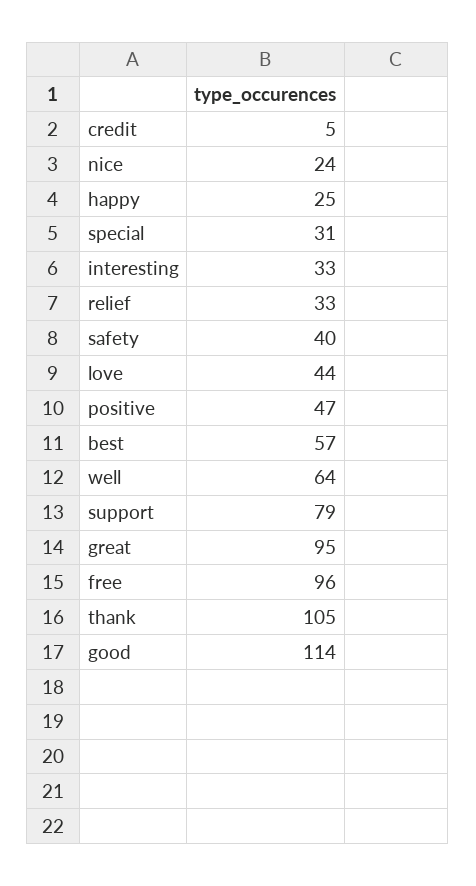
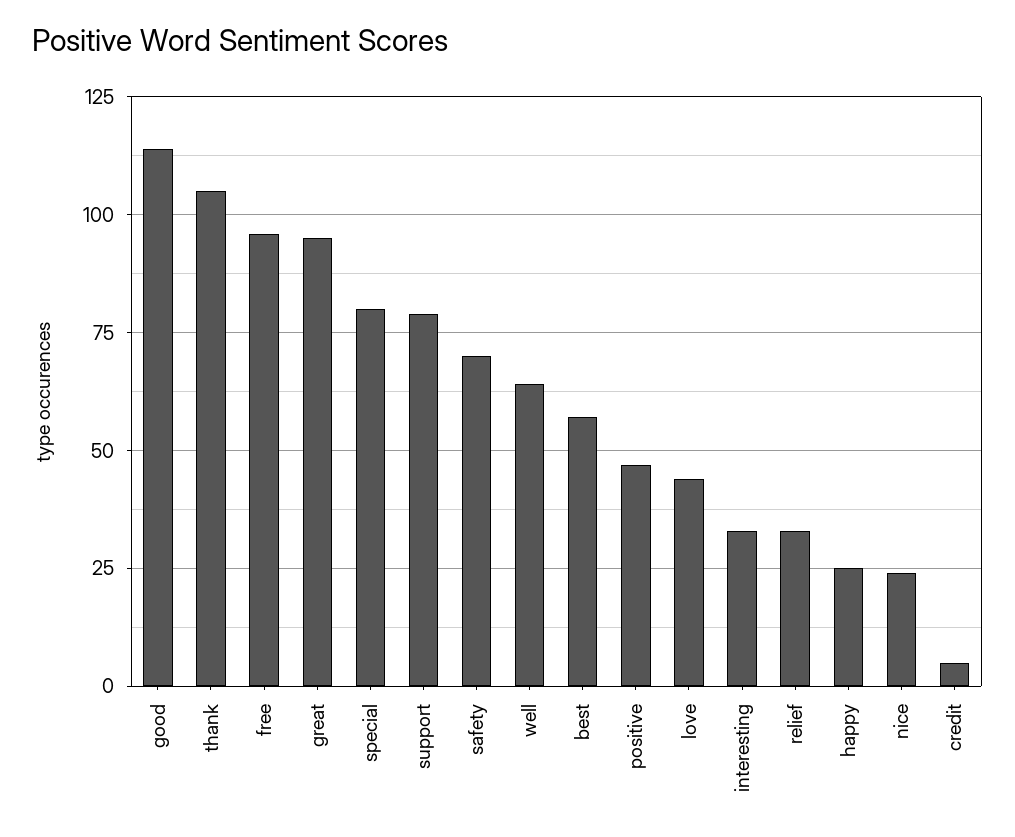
  {
    "credit": 5,
    "nice": 24,
    "happy": 25,
-   "special": 31,
+   "special": 80,
    "interesting": 33,
    "relief": 33,
-   "safety": 40,
+   "safety": 70,
    "love": 44,
    "positive": 47,
    "best": 57,
    "well": 64,
    "support": 79,
    "great": 95,
    "free": 96,
    "thank": 105,
    "good": 114
  }

